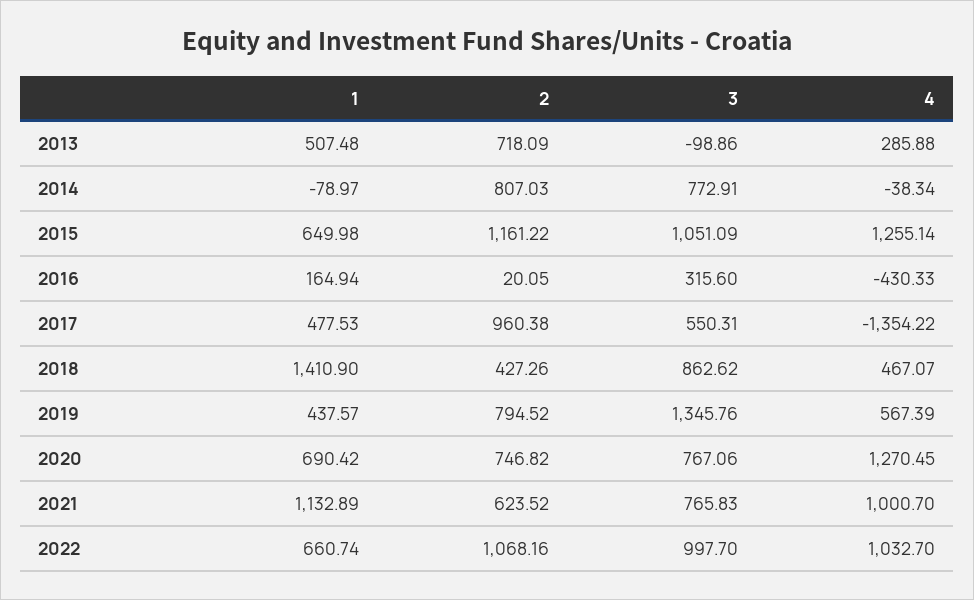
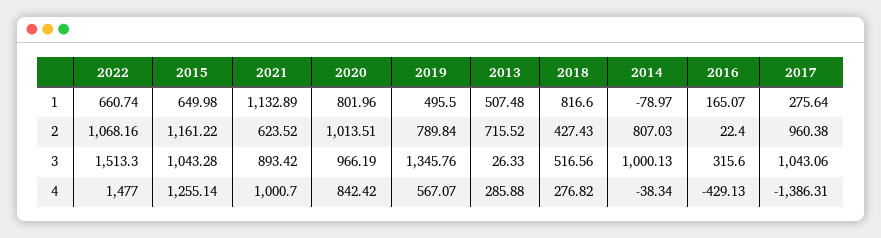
  {
    "1": {
      "2013": 507.48,
      "2014": -78.97,
      "2015": 649.98,
-     "2016": 164.94,
+     "2016": 165.07,
-     "2017": 477.53,
+     "2017": 275.64,
-     "2018": 1410.9,
+     "2018": 816.6,
-     "2019": 437.57,
+     "2019": 495.5,
-     "2020": 690.42,
+     "2020": 801.96,
      "2021": 1132.89,
      "2022": 660.74
    },
    "2": {
-     "2013": 718.09,
+     "2013": 715.52,
      "2014": 807.03,
      "2015": 1161.22,
-     "2016": 20.05,
+     "2016": 22.4,
      "2017": 960.38,
-     "2018": 427.26,
+     "2018": 427.43,
-     "2019": 794.52,
+     "2019": 789.84,
-     "2020": 746.82,
+     "2020": 1013.51,
      "2021": 623.52,
      "2022": 1068.16
    },
    "3": {
-     "2013": -98.86,
+     "2013": 26.33,
-     "2014": 772.91,
+     "2014": 1000.13,
-     "2015": 1051.09,
+     "2015": 1043.28,
      "2016": 315.6,
-     "2017": 550.31,
+     "2017": 1043.06,
-     "2018": 862.62,
+     "2018": 516.56,
      "2019": 1345.76,
-     "2020": 767.06,
+     "2020": 966.19,
-     "2021": 765.83,
+     "2021": 893.42,
-     "2022": 997.7
+     "2022": 1513.3
    },
    "4": {
      "2013": 285.88,
      "2014": -38.34,
      "2015": 1255.14,
-     "2016": -430.33,
+     "2016": -429.13,
-     "2017": -1354.22,
+     "2017": -1386.31,
-     "2018": 467.07,
+     "2018": 276.82,
-     "2019": 567.39,
+     "2019": 567.07,
-     "2020": 1270.45,
+     "2020": 842.42,
      "2021": 1000.7,
-     "2022": 1032.7
+     "2022": 1477
    }
  }

